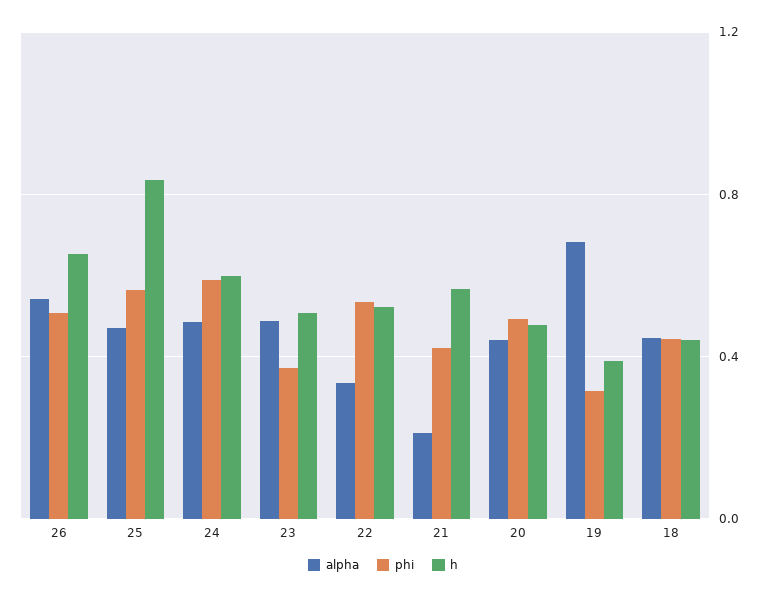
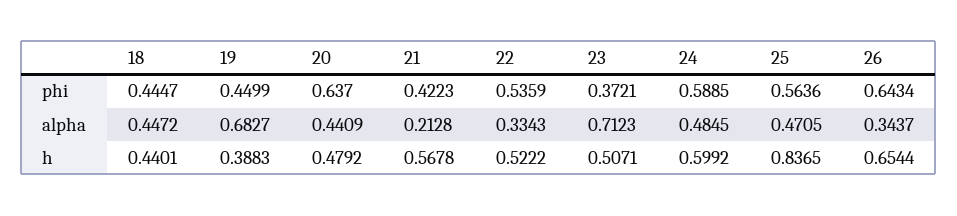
  {
    "alpha": {
-     "26": 0.55,
+     "26": 0.3437,
      "25": 0.4705,
      "24": 0.4845,
-     "23": 0.5,
+     "23": 0.7123,
      "22": 0.3343,
      "21": 0.2128,
      "20": 0.4409,
      "19": 0.6827,
      "18": 0.4472
    },
    "phi": {
-     "26": 0.5,
+     "26": 0.6434,
      "25": 0.5636,
      "24": 0.5885,
      "23": 0.3721,
      "22": 0.5359,
      "21": 0.4223,
-     "20": 0.5,
+     "20": 0.637,
-     "19": 0.3,
+     "19": 0.4499,
      "18": 0.4447
    },
    "h": {
      "26": 0.6544,
      "25": 0.8365,
      "24": 0.5992,
      "23": 0.5071,
      "22": 0.5222,
      "21": 0.5678,
      "20": 0.4792,
      "19": 0.3883,
      "18": 0.4401
    }
  }

